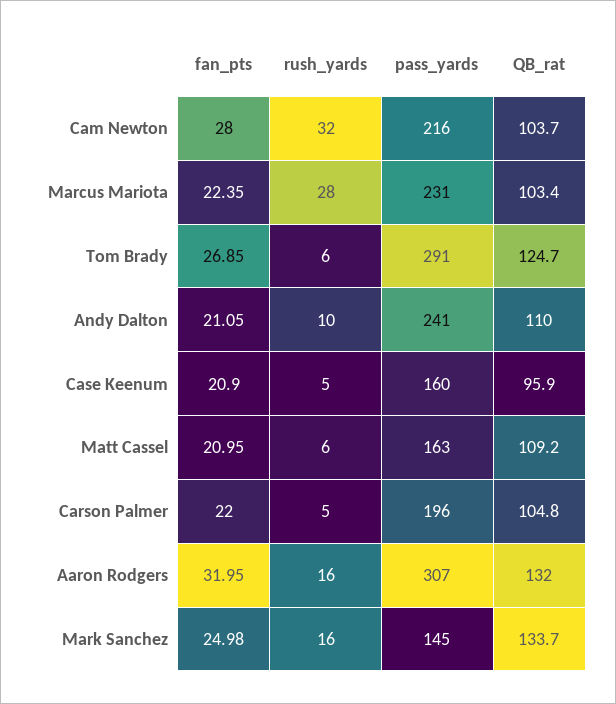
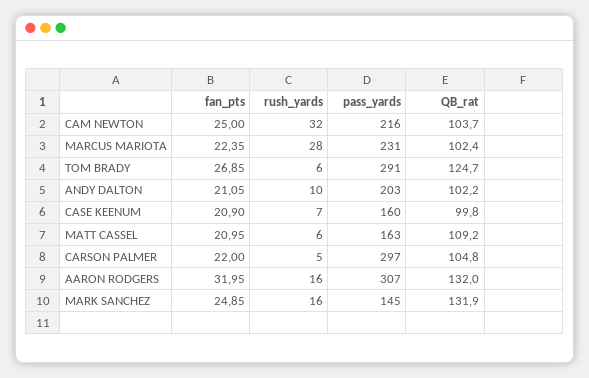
  {
    "fan_pts": {
-     "Cam Newton": 28,
+     "Cam Newton": 25,
      "Marcus Mariota": 22.35,
      "Tom Brady": 26.85,
      "Andy Dalton": 21.05,
      "Case Keenum": 20.9,
      "Matt Cassel": 20.95,
      "Carson Palmer": 22,
      "Aaron Rodgers": 31.95,
-     "Mark Sanchez": 24.98
+     "Mark Sanchez": 24.85
    },
    "rush_yards": {
      "Cam Newton": 32,
      "Marcus Mariota": 28,
      "Tom Brady": 6,
      "Andy Dalton": 10,
-     "Case Keenum": 5,
+     "Case Keenum": 7,
      "Matt Cassel": 6,
      "Carson Palmer": 5,
      "Aaron Rodgers": 16,
      "Mark Sanchez": 16
    },
    "pass_yards": {
      "Cam Newton": 216,
      "Marcus Mariota": 231,
      "Tom Brady": 291,
-     "Andy Dalton": 241,
+     "Andy Dalton": 203,
      "Case Keenum": 160,
      "Matt Cassel": 163,
-     "Carson Palmer": 196,
+     "Carson Palmer": 297,
      "Aaron Rodgers": 307,
      "Mark Sanchez": 145
    },
    "QB_rat": {
      "Cam Newton": 103.7,
-     "Marcus Mariota": 103.4,
+     "Marcus Mariota": 102.4,
      "Tom Brady": 124.7,
-     "Andy Dalton": 110,
+     "Andy Dalton": 102.2,
-     "Case Keenum": 95.9,
+     "Case Keenum": 99.8,
      "Matt Cassel": 109.2,
      "Carson Palmer": 104.8,
      "Aaron Rodgers": 132,
-     "Mark Sanchez": 133.7
+     "Mark Sanchez": 131.9
    }
  }

